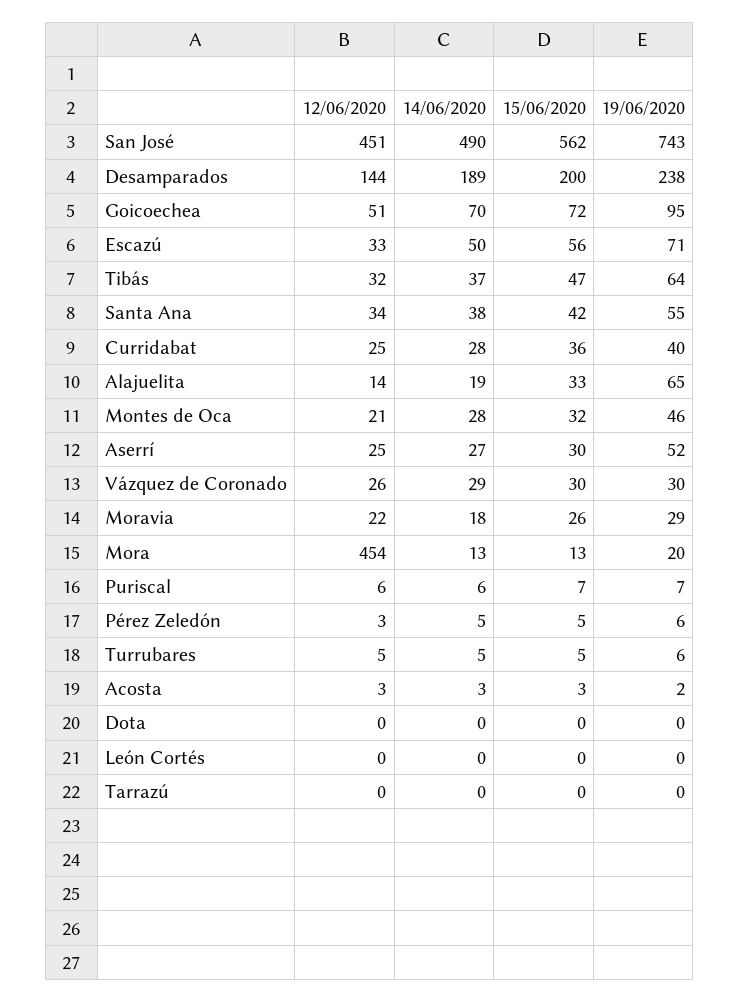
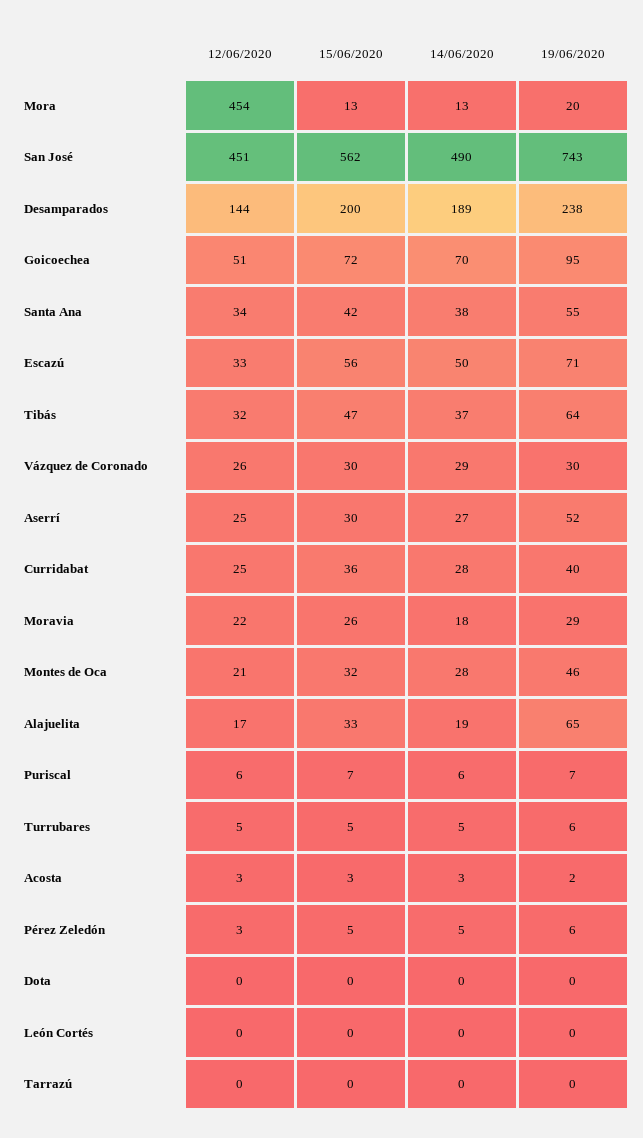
  {
    "12/06/2020": {
      "San José": 451,
      "Desamparados": 144,
      "Goicoechea": 51,
      "Escazú": 33,
      "Tibás": 32,
      "Santa Ana": 34,
      "Curridabat": 25,
-     "Alajuelita": 14,
+     "Alajuelita": 17,
      "Montes de Oca": 21,
      "Aserrí": 25,
      "Vázquez de Coronado": 26,
      "Moravia": 22,
      "Mora": 454,
      "Puriscal": 6,
      "Pérez Zeledón": 3,
      "Turrubares": 5,
      "Acosta": 3,
      "Dota": 0,
      "León Cortés": 0,
      "Tarrazú": 0
    },
    "14/06/2020": {
      "San José": 490,
      "Desamparados": 189,
      "Goicoechea": 70,
      "Escazú": 50,
      "Tibás": 37,
      "Santa Ana": 38,
      "Curridabat": 28,
      "Alajuelita": 19,
      "Montes de Oca": 28,
      "Aserrí": 27,
      "Vázquez de Coronado": 29,
      "Moravia": 18,
      "Mora": 13,
      "Puriscal": 6,
      "Pérez Zeledón": 5,
      "Turrubares": 5,
      "Acosta": 3,
      "Dota": 0,
      "León Cortés": 0,
      "Tarrazú": 0
    },
    "15/06/2020": {
      "San José": 562,
      "Desamparados": 200,
      "Goicoechea": 72,
      "Escazú": 56,
      "Tibás": 47,
      "Santa Ana": 42,
      "Curridabat": 36,
      "Alajuelita": 33,
      "Montes de Oca": 32,
      "Aserrí": 30,
      "Vázquez de Coronado": 30,
      "Moravia": 26,
      "Mora": 13,
      "Puriscal": 7,
      "Pérez Zeledón": 5,
      "Turrubares": 5,
      "Acosta": 3,
      "Dota": 0,
      "León Cortés": 0,
      "Tarrazú": 0
    },
    "19/06/2020": {
      "San José": 743,
      "Desamparados": 238,
      "Goicoechea": 95,
      "Escazú": 71,
      "Tibás": 64,
      "Santa Ana": 55,
      "Curridabat": 40,
      "Alajuelita": 65,
      "Montes de Oca": 46,
      "Aserrí": 52,
      "Vázquez de Coronado": 30,
      "Moravia": 29,
      "Mora": 20,
      "Puriscal": 7,
      "Pérez Zeledón": 6,
      "Turrubares": 6,
      "Acosta": 2,
      "Dota": 0,
      "León Cortés": 0,
      "Tarrazú": 0
    }
  }

